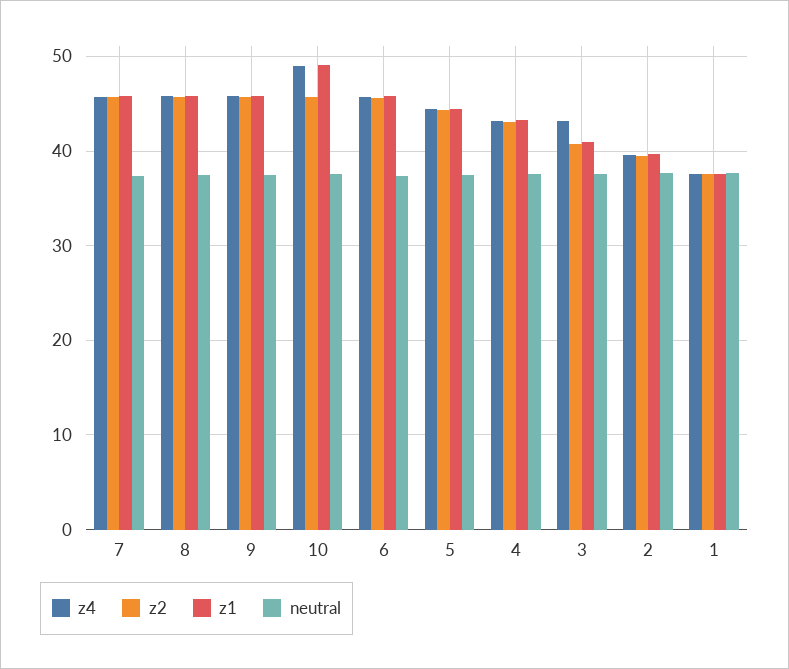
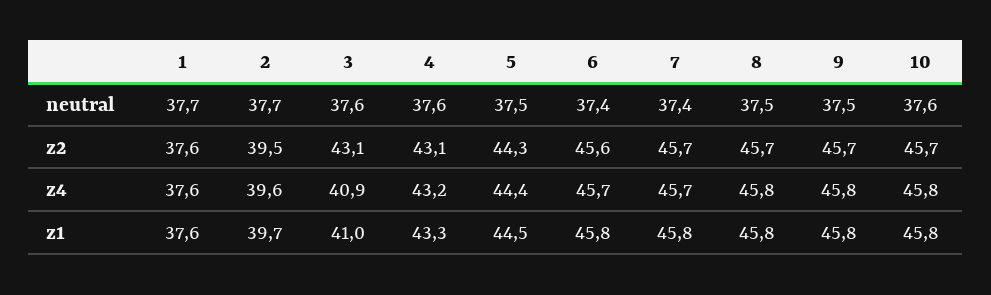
  {
    "z4": {
      "7": 45.7,
      "8": 45.8,
      "9": 45.8,
-     "10": 49,
+     "10": 45.8,
      "6": 45.7,
      "5": 44.4,
      "4": 43.2,
-     "3": 43,
+     "3": 40.9,
      "2": 39.6,
      "1": 37.6
    },
    "z2": {
      "7": 45.7,
      "8": 45.7,
      "9": 45.7,
      "10": 45.7,
      "6": 45.6,
      "5": 44.3,
      "4": 43.1,
-     "3": 41,
+     "3": 43.1,
      "2": 39.5,
      "1": 37.6
    },
    "z1": {
      "7": 45.8,
      "8": 45.8,
      "9": 45.8,
-     "10": 49,
+     "10": 45.8,
      "6": 45.8,
      "5": 44.5,
      "4": 43.3,
      "3": 41,
      "2": 39.7,
      "1": 37.6
    },
    "neutral": {
      "7": 37.4,
      "8": 37.5,
      "9": 37.5,
      "10": 37.6,
      "6": 37.4,
      "5": 37.5,
      "4": 37.6,
      "3": 37.6,
      "2": 37.7,
      "1": 37.7
    }
  }

